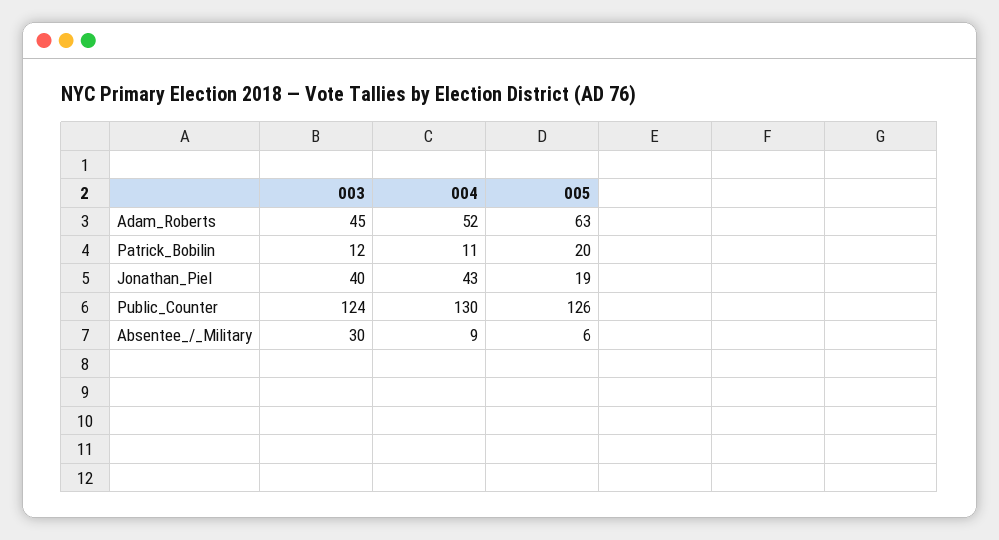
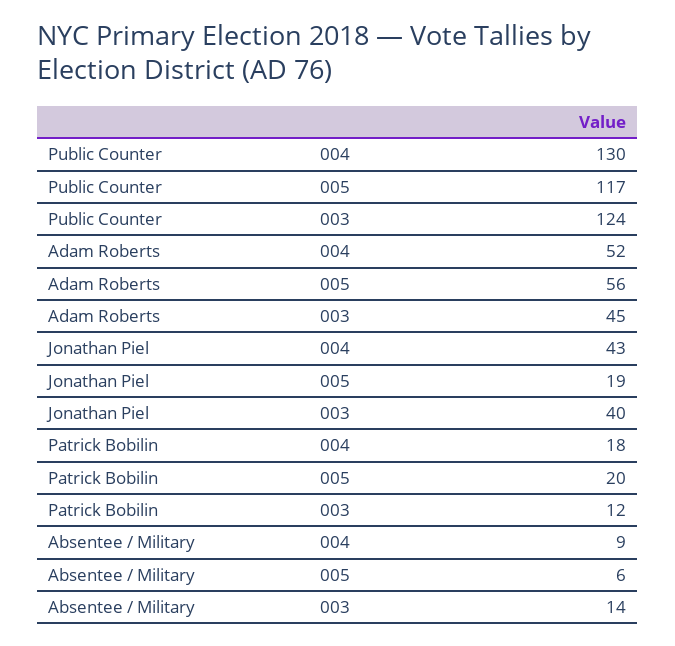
  {
    "003": {
      "Adam_Roberts": 45,
      "Patrick_Bobilin": 12,
      "Jonathan_Piel": 40,
      "Public_Counter": 124,
-     "Absentee_/_Military": 30
+     "Absentee_/_Military": 14
    },
    "004": {
      "Adam_Roberts": 52,
-     "Patrick_Bobilin": 11,
+     "Patrick_Bobilin": 18,
      "Jonathan_Piel": 43,
      "Public_Counter": 130,
      "Absentee_/_Military": 9
    },
    "005": {
-     "Adam_Roberts": 63,
+     "Adam_Roberts": 56,
      "Patrick_Bobilin": 20,
      "Jonathan_Piel": 19,
-     "Public_Counter": 126,
+     "Public_Counter": 117,
      "Absentee_/_Military": 6
    }
  }

